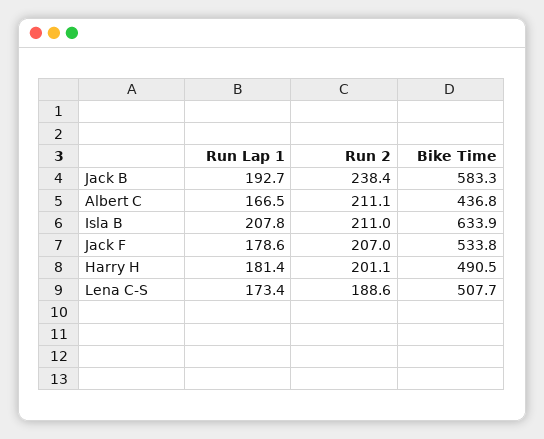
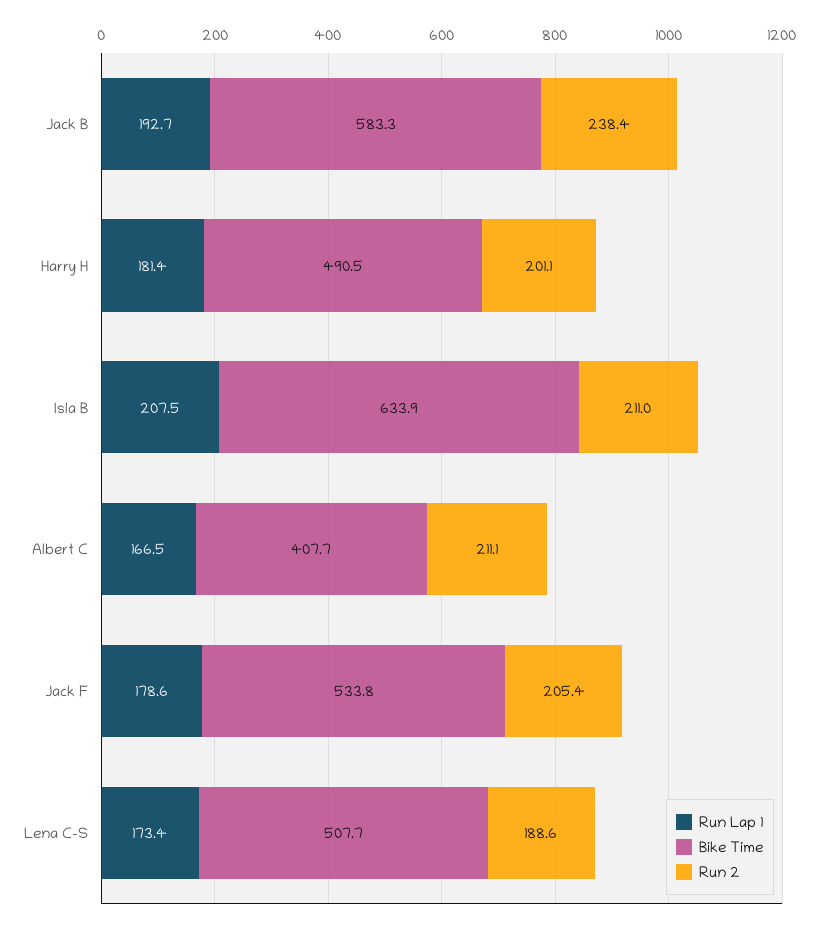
  {
    "Run Lap 1": {
      "Jack B": 192.7,
      "Albert C": 166.5,
-     "Isla B": 207.8,
+     "Isla B": 207.5,
      "Jack F": 178.6,
      "Harry H": 181.4,
      "Lena C-S": 173.4
    },
    "Run 2": {
      "Jack B": 238.4,
      "Albert C": 211.1,
      "Isla B": 211,
-     "Jack F": 207,
+     "Jack F": 205.4,
      "Harry H": 201.1,
      "Lena C-S": 188.6
    },
    "Bike Time": {
      "Jack B": 583.3,
-     "Albert C": 436.8,
+     "Albert C": 407.7,
      "Isla B": 633.9,
      "Jack F": 533.8,
      "Harry H": 490.5,
      "Lena C-S": 507.7
    }
  }

